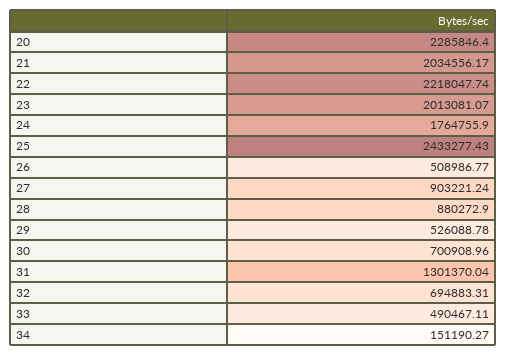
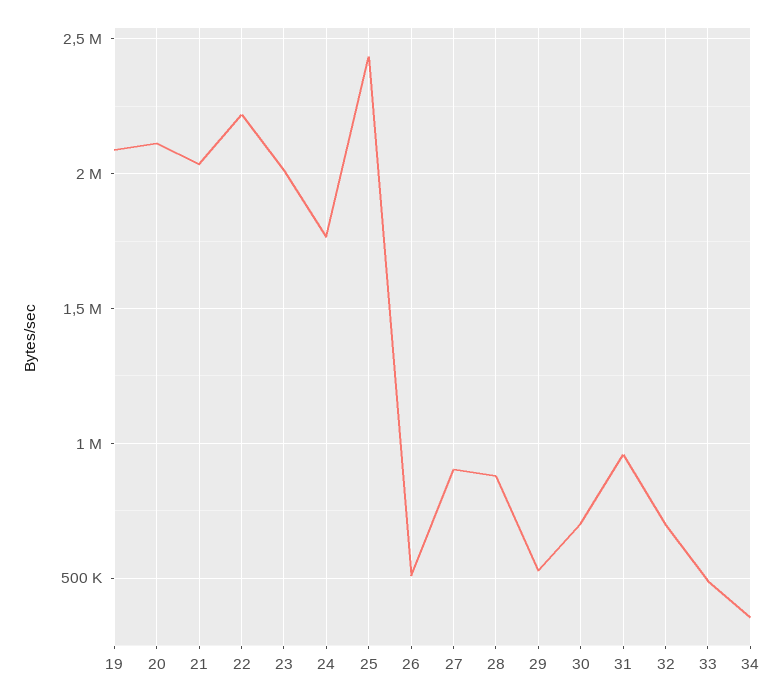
  {
-   "20": 2285846.4,
+   "20": 2100000,
    "21": 2034556.17,
    "22": 2218047.74,
    "23": 2013081.07,
    "24": 1764755.9,
    "25": 2433277.43,
    "26": 508986.77,
    "27": 903221.24,
    "28": 880272.9,
    "29": 526088.78,
    "30": 700908.96,
-   "31": 1301370.04,
+   "31": 950000,
    "32": 694883.31,
    "33": 490467.11,
-   "34": 151190.27
+   "34": 350000,
+   "19": 2100000
  }

